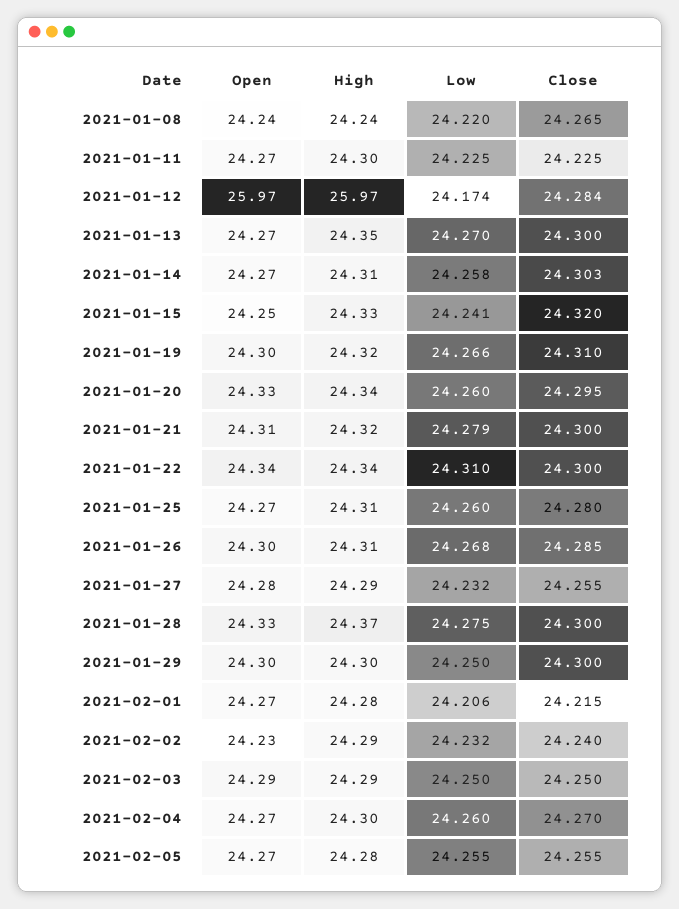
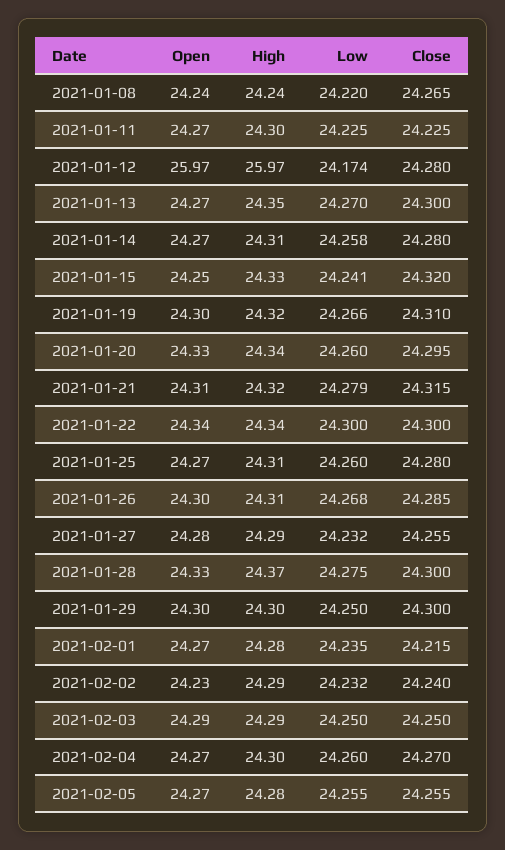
  {
    "Open": {
      "2021-01-08": 24.24,
      "2021-01-11": 24.27,
      "2021-01-12": 25.97,
      "2021-01-13": 24.27,
      "2021-01-14": 24.27,
      "2021-01-15": 24.25,
      "2021-01-19": 24.3,
      "2021-01-20": 24.33,
      "2021-01-21": 24.31,
      "2021-01-22": 24.34,
      "2021-01-25": 24.27,
      "2021-01-26": 24.3,
      "2021-01-27": 24.28,
      "2021-01-28": 24.33,
      "2021-01-29": 24.3,
      "2021-02-01": 24.27,
      "2021-02-02": 24.23,
      "2021-02-03": 24.29,
      "2021-02-04": 24.27,
      "2021-02-05": 24.27
    },
    "High": {
      "2021-01-08": 24.24,
      "2021-01-11": 24.3,
      "2021-01-12": 25.97,
      "2021-01-13": 24.35,
      "2021-01-14": 24.31,
      "2021-01-15": 24.33,
      "2021-01-19": 24.32,
      "2021-01-20": 24.34,
      "2021-01-21": 24.32,
      "2021-01-22": 24.34,
      "2021-01-25": 24.31,
      "2021-01-26": 24.31,
      "2021-01-27": 24.29,
      "2021-01-28": 24.37,
      "2021-01-29": 24.3,
      "2021-02-01": 24.28,
      "2021-02-02": 24.29,
      "2021-02-03": 24.29,
      "2021-02-04": 24.3,
      "2021-02-05": 24.28
    },
    "Low": {
      "2021-01-08": 24.22,
      "2021-01-11": 24.225,
      "2021-01-12": 24.174,
      "2021-01-13": 24.27,
      "2021-01-14": 24.258,
      "2021-01-15": 24.241,
      "2021-01-19": 24.266,
      "2021-01-20": 24.26,
      "2021-01-21": 24.279,
-     "2021-01-22": 24.31,
+     "2021-01-22": 24.3,
      "2021-01-25": 24.26,
      "2021-01-26": 24.268,
      "2021-01-27": 24.232,
      "2021-01-28": 24.275,
      "2021-01-29": 24.25,
-     "2021-02-01": 24.206,
+     "2021-02-01": 24.235,
      "2021-02-02": 24.232,
      "2021-02-03": 24.25,
      "2021-02-04": 24.26,
      "2021-02-05": 24.255
    },
    "Close": {
      "2021-01-08": 24.265,
      "2021-01-11": 24.225,
-     "2021-01-12": 24.284,
+     "2021-01-12": 24.28,
      "2021-01-13": 24.3,
-     "2021-01-14": 24.303,
+     "2021-01-14": 24.28,
      "2021-01-15": 24.32,
      "2021-01-19": 24.31,
      "2021-01-20": 24.295,
-     "2021-01-21": 24.3,
+     "2021-01-21": 24.315,
      "2021-01-22": 24.3,
      "2021-01-25": 24.28,
      "2021-01-26": 24.285,
      "2021-01-27": 24.255,
      "2021-01-28": 24.3,
      "2021-01-29": 24.3,
      "2021-02-01": 24.215,
      "2021-02-02": 24.24,
      "2021-02-03": 24.25,
      "2021-02-04": 24.27,
      "2021-02-05": 24.255
    }
  }

